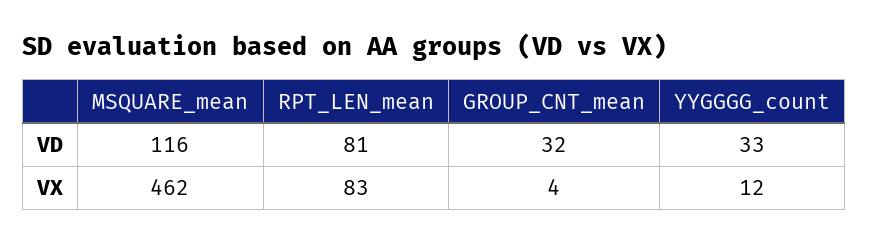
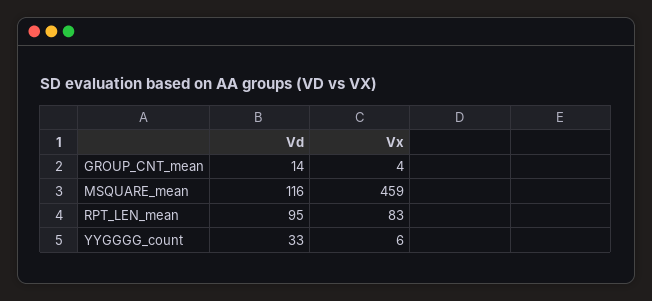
  {
    "MSQUARE_mean": {
      "VD": 116,
-     "VX": 462
+     "VX": 459
    },
    "RPT_LEN_mean": {
-     "VD": 81,
+     "VD": 95,
      "VX": 83
    },
    "GROUP_CNT_mean": {
-     "VD": 32,
+     "VD": 14,
      "VX": 4
    },
    "YYGGGG_count": {
      "VD": 33,
-     "VX": 12
+     "VX": 6
    }
  }

